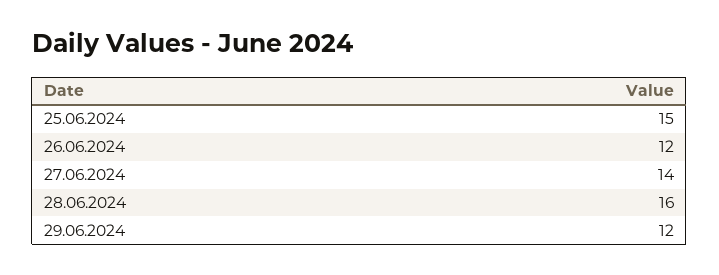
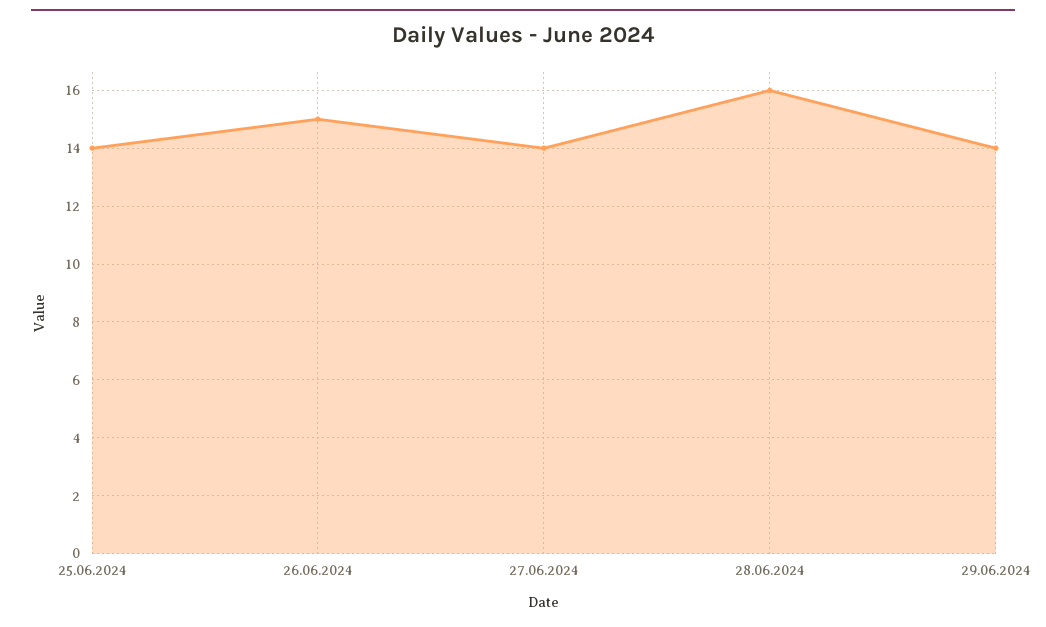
  {
-   "25.06.2024": 15,
+   "25.06.2024": 14,
-   "26.06.2024": 12,
+   "26.06.2024": 15,
    "27.06.2024": 14,
    "28.06.2024": 16,
-   "29.06.2024": 12
+   "29.06.2024": 14
  }

